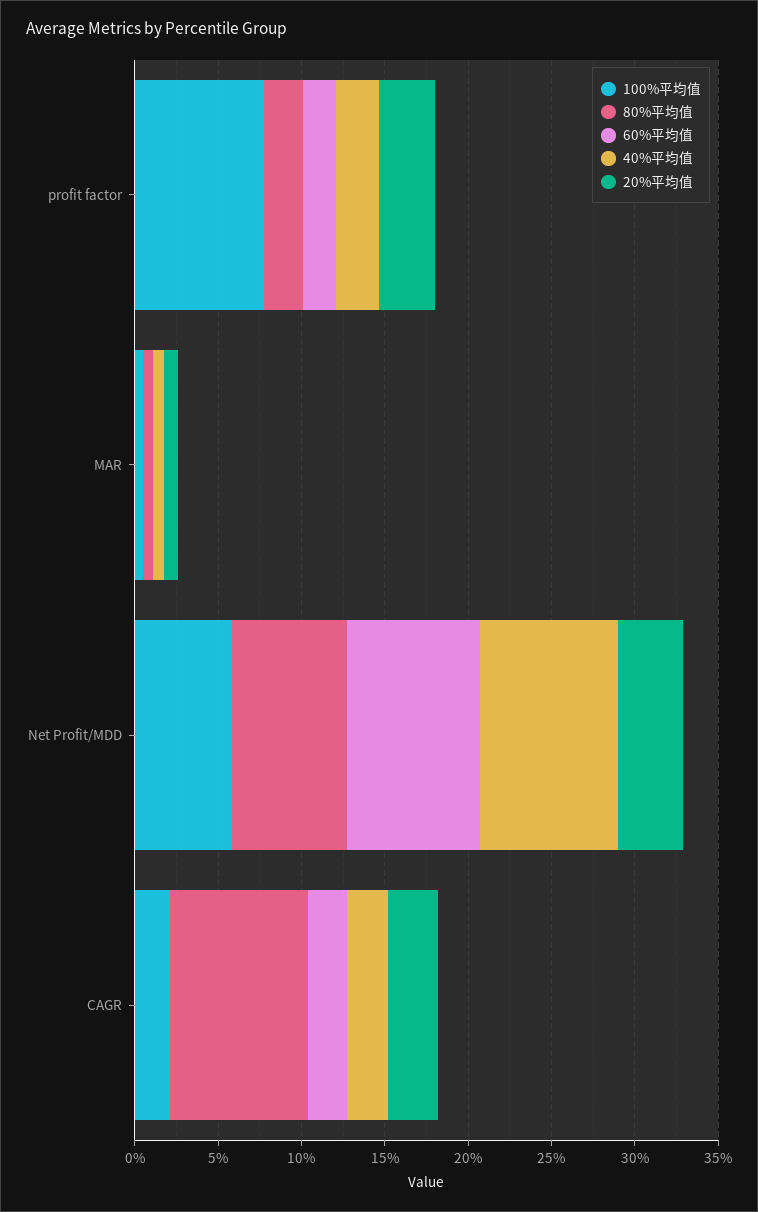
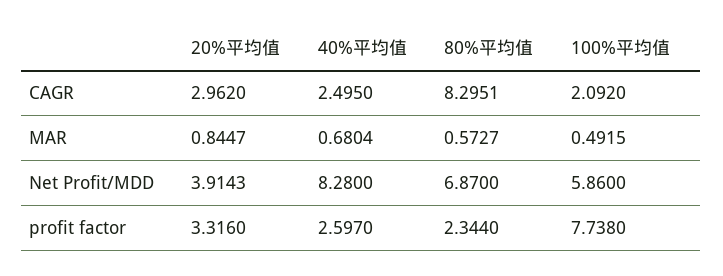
  {
    "100%平均值": {
      "profit factor": 7.738,
      "MAR": 0.4915,
      "Net Profit/MDD": 5.86,
      "CAGR": 2.092
    },
    "80%平均值": {
      "profit factor": 2.344,
      "MAR": 0.5727,
      "Net Profit/MDD": 6.87,
      "CAGR": 8.2951
    },
-   "60%平均值": {
-     "profit factor": 2,
-     "MAR": 0,
-     "Net Profit/MDD": 8,
-     "CAGR": 2
-   },
    "40%平均值": {
      "profit factor": 2.597,
      "MAR": 0.6804,
      "Net Profit/MDD": 8.28,
      "CAGR": 2.495
    },
    "20%平均值": {
      "profit factor": 3.316,
      "MAR": 0.8447,
      "Net Profit/MDD": 3.9143,
      "CAGR": 2.962
    }
  }

